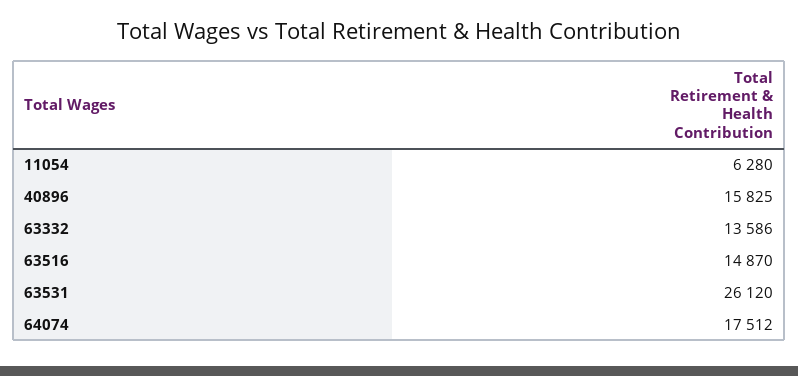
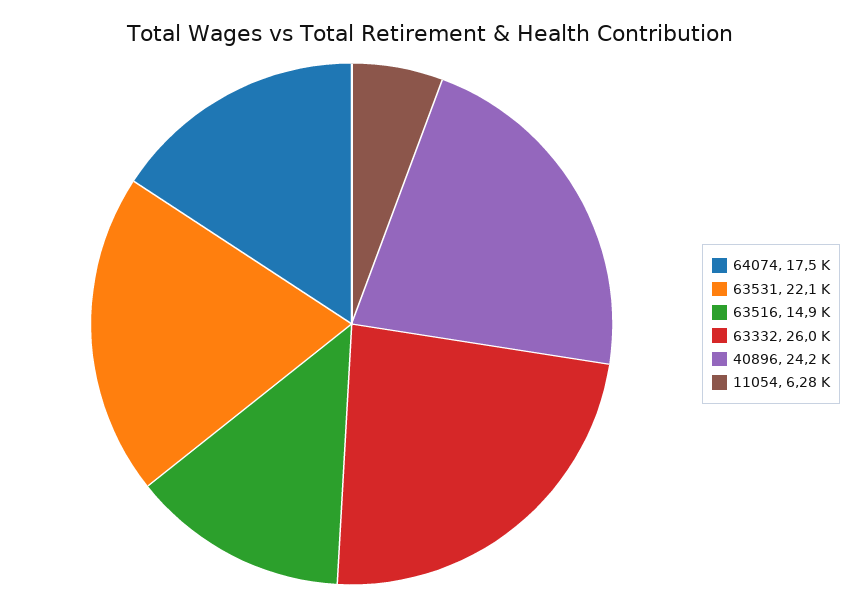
  {
    "11054": 6280,
-   "40896": 15825,
+   "40896": 24200,
-   "63332": 13586,
+   "63332": 26000,
    "63516": 14870,
-   "63531": 26120,
+   "63531": 22100,
    "64074": 17512
  }

